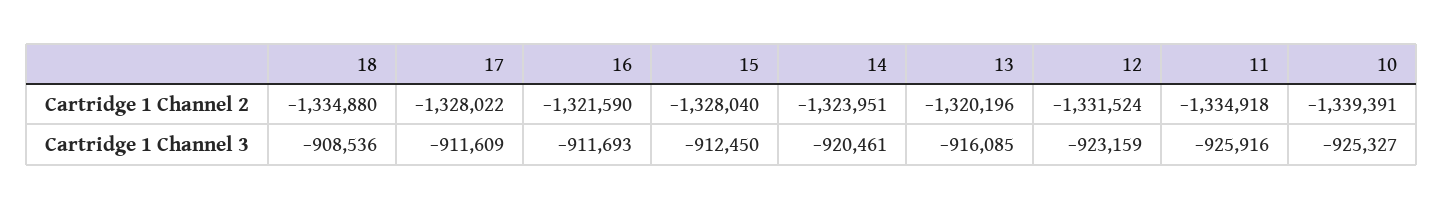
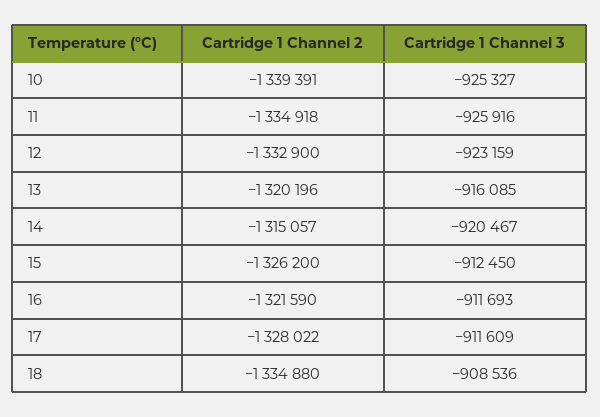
  {
    "18": {
      "Cartridge 1 Channel 2": -1334880,
      "Cartridge 1 Channel 3": -908536
    },
    "17": {
      "Cartridge 1 Channel 2": -1328022,
      "Cartridge 1 Channel 3": -911609
    },
    "16": {
      "Cartridge 1 Channel 2": -1321590,
      "Cartridge 1 Channel 3": -911693
    },
    "15": {
-     "Cartridge 1 Channel 2": -1328040,
+     "Cartridge 1 Channel 2": -1326200,
      "Cartridge 1 Channel 3": -912450
    },
    "14": {
-     "Cartridge 1 Channel 2": -1323951,
+     "Cartridge 1 Channel 2": -1315057,
-     "Cartridge 1 Channel 3": -920461
+     "Cartridge 1 Channel 3": -920467
    },
    "13": {
      "Cartridge 1 Channel 2": -1320196,
      "Cartridge 1 Channel 3": -916085
    },
    "12": {
-     "Cartridge 1 Channel 2": -1331524,
+     "Cartridge 1 Channel 2": -1332900,
      "Cartridge 1 Channel 3": -923159
    },
    "11": {
      "Cartridge 1 Channel 2": -1334918,
      "Cartridge 1 Channel 3": -925916
    },
    "10": {
      "Cartridge 1 Channel 2": -1339391,
      "Cartridge 1 Channel 3": -925327
    }
  }

